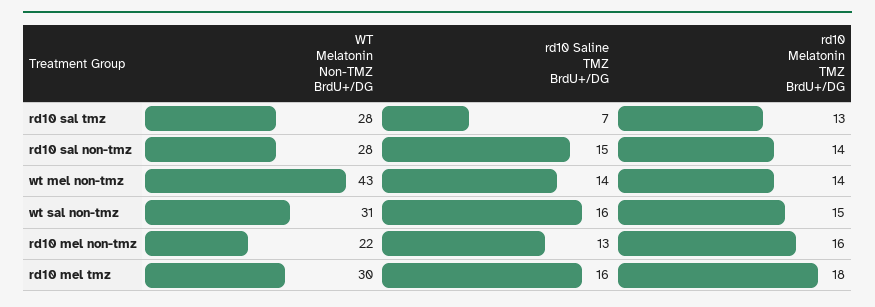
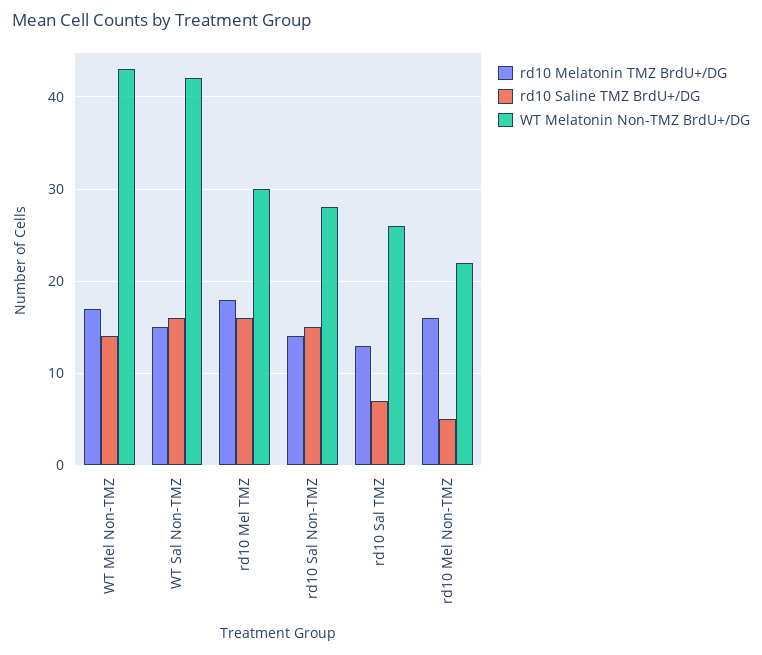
  {
    "WT Melatonin Non-TMZ BrdU+/DG": {
-     "rd10 sal tmz": 28,
+     "rd10 sal tmz": 26,
      "rd10 sal non-tmz": 28,
      "wt mel non-tmz": 43,
-     "wt sal non-tmz": 31,
+     "wt sal non-tmz": 42,
      "rd10 mel non-tmz": 22,
      "rd10 mel tmz": 30
    },
    "rd10 Saline TMZ BrdU+/DG": {
      "rd10 sal tmz": 7,
      "rd10 sal non-tmz": 15,
      "wt mel non-tmz": 14,
      "wt sal non-tmz": 16,
-     "rd10 mel non-tmz": 13,
+     "rd10 mel non-tmz": 5,
      "rd10 mel tmz": 16
    },
    "rd10 Melatonin TMZ BrdU+/DG": {
      "rd10 sal tmz": 13,
      "rd10 sal non-tmz": 14,
-     "wt mel non-tmz": 14,
+     "wt mel non-tmz": 17,
      "wt sal non-tmz": 15,
      "rd10 mel non-tmz": 16,
      "rd10 mel tmz": 18
    }
  }

